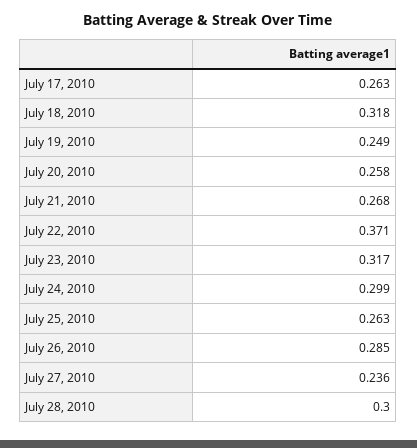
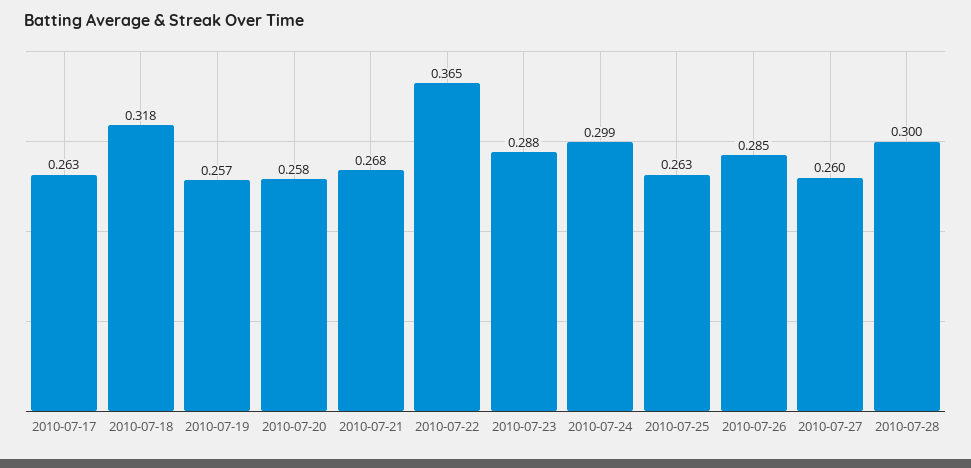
  {
    "July 17, 2010": 0.263,
    "July 18, 2010": 0.318,
-   "July 19, 2010": 0.249,
+   "July 19, 2010": 0.257,
    "July 20, 2010": 0.258,
    "July 21, 2010": 0.268,
-   "July 22, 2010": 0.371,
+   "July 22, 2010": 0.365,
-   "July 23, 2010": 0.317,
+   "July 23, 2010": 0.288,
    "July 24, 2010": 0.299,
    "July 25, 2010": 0.263,
    "July 26, 2010": 0.285,
-   "July 27, 2010": 0.236,
+   "July 27, 2010": 0.26,
    "July 28, 2010": 0.3
  }

